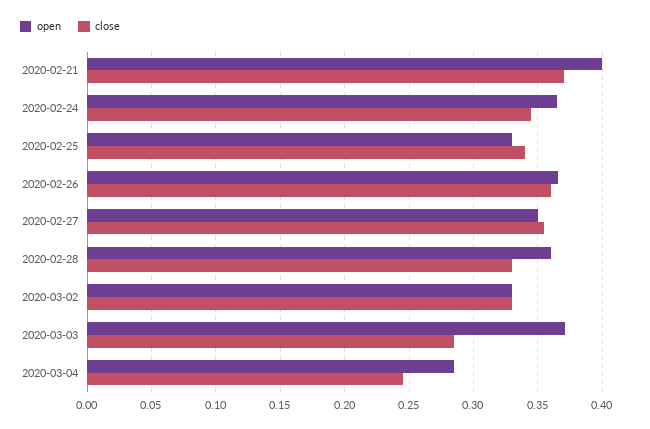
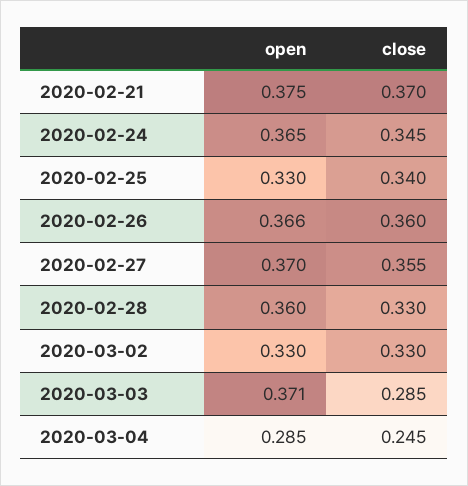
  {
    "open": {
-     "2020-02-21": 0.4,
+     "2020-02-21": 0.375,
      "2020-02-24": 0.365,
      "2020-02-25": 0.33,
      "2020-02-26": 0.366,
-     "2020-02-27": 0.35,
+     "2020-02-27": 0.37,
      "2020-02-28": 0.36,
      "2020-03-02": 0.33,
      "2020-03-03": 0.371,
      "2020-03-04": 0.285
    },
    "close": {
      "2020-02-21": 0.37,
      "2020-02-24": 0.345,
      "2020-02-25": 0.34,
      "2020-02-26": 0.36,
      "2020-02-27": 0.355,
      "2020-02-28": 0.33,
      "2020-03-02": 0.33,
      "2020-03-03": 0.285,
      "2020-03-04": 0.245
    }
  }

